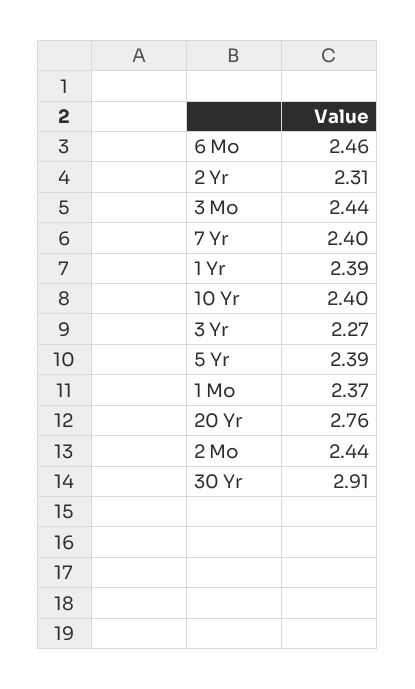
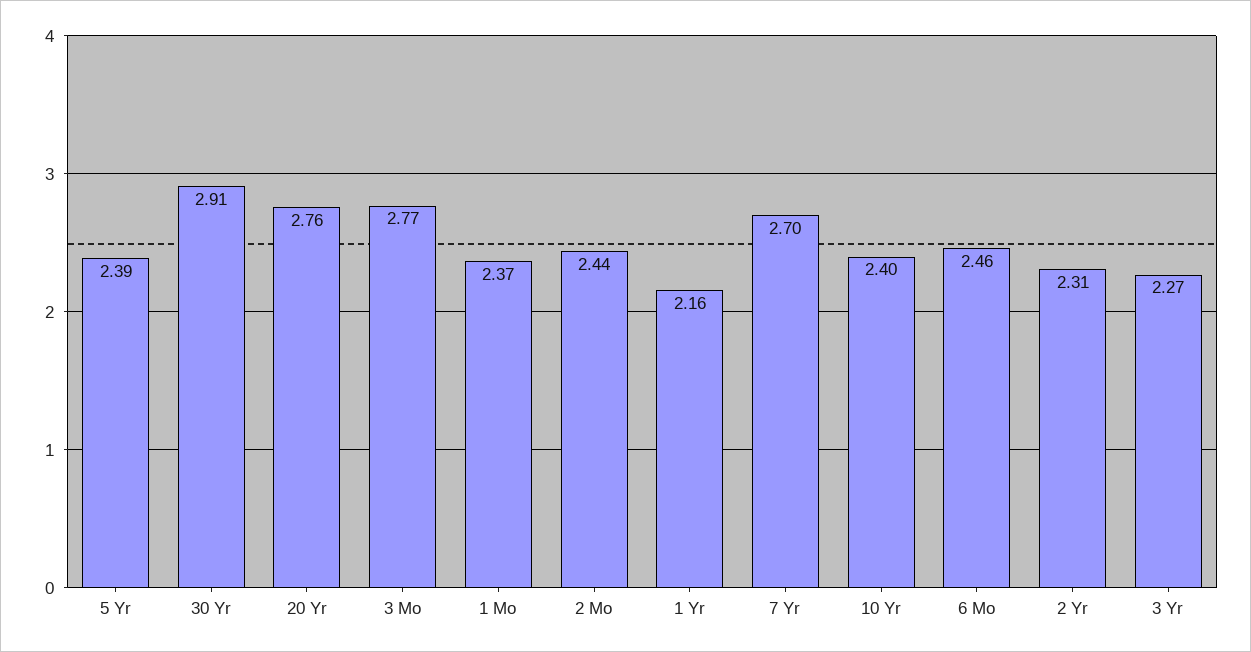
  {
    "6 Mo": 2.46,
    "2 Yr": 2.31,
-   "3 Mo": 2.44,
+   "3 Mo": 2.77,
-   "7 Yr": 2.4,
+   "7 Yr": 2.7,
-   "1 Yr": 2.39,
+   "1 Yr": 2.16,
    "10 Yr": 2.4,
    "3 Yr": 2.27,
    "5 Yr": 2.39,
    "1 Mo": 2.37,
    "20 Yr": 2.76,
    "2 Mo": 2.44,
    "30 Yr": 2.91
  }

